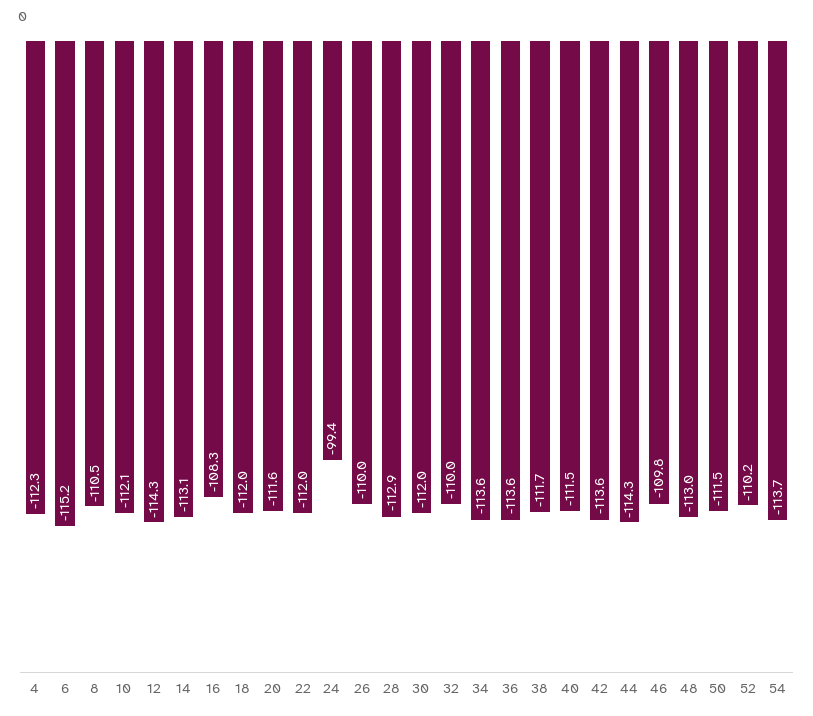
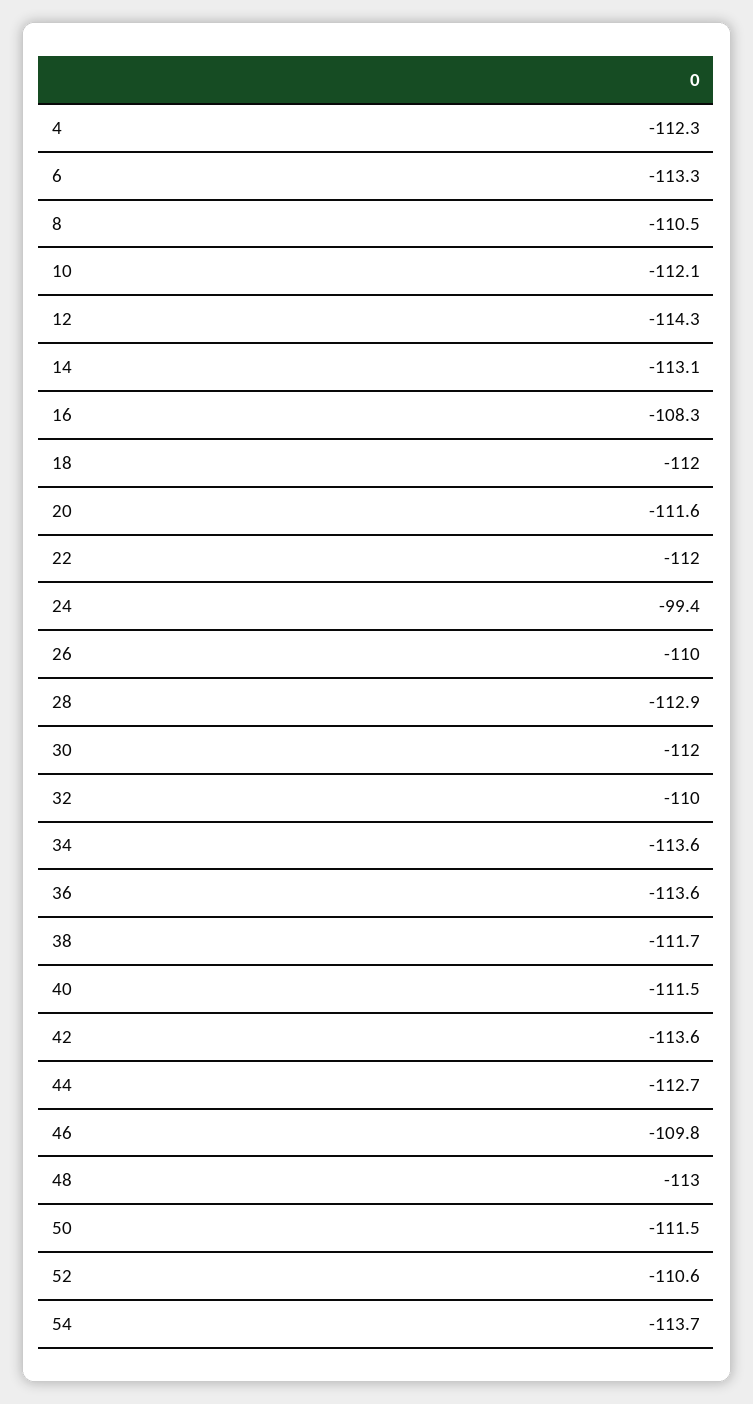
  {
    "4": -112.3,
-   "6": -115.2,
+   "6": -113.3,
    "8": -110.5,
    "10": -112.1,
    "12": -114.3,
    "14": -113.1,
    "16": -108.3,
    "18": -112,
    "20": -111.6,
    "22": -112,
    "24": -99.4,
    "26": -110,
    "28": -112.9,
    "30": -112,
    "32": -110,
    "34": -113.6,
    "36": -113.6,
    "38": -111.7,
    "40": -111.5,
    "42": -113.6,
-   "44": -114.3,
+   "44": -112.7,
    "46": -109.8,
    "48": -113,
    "50": -111.5,
-   "52": -110.2,
+   "52": -110.6,
    "54": -113.7
  }

